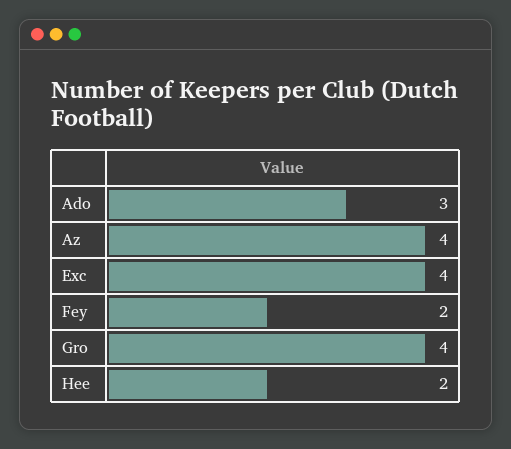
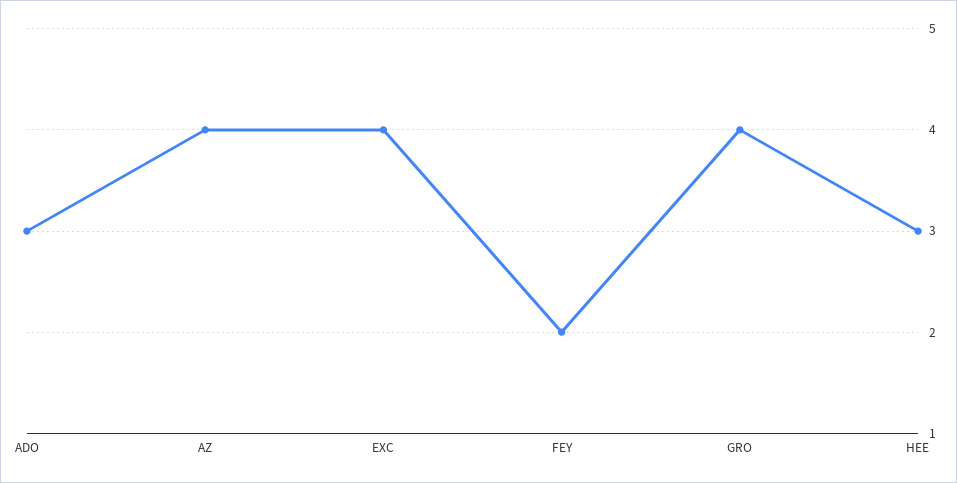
  {
    "Ado": 3,
    "Az": 4,
    "Exc": 4,
    "Fey": 2,
    "Gro": 4,
-   "Hee": 2
+   "Hee": 3
  }

